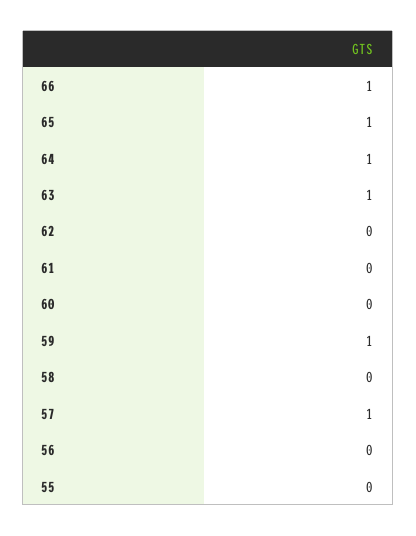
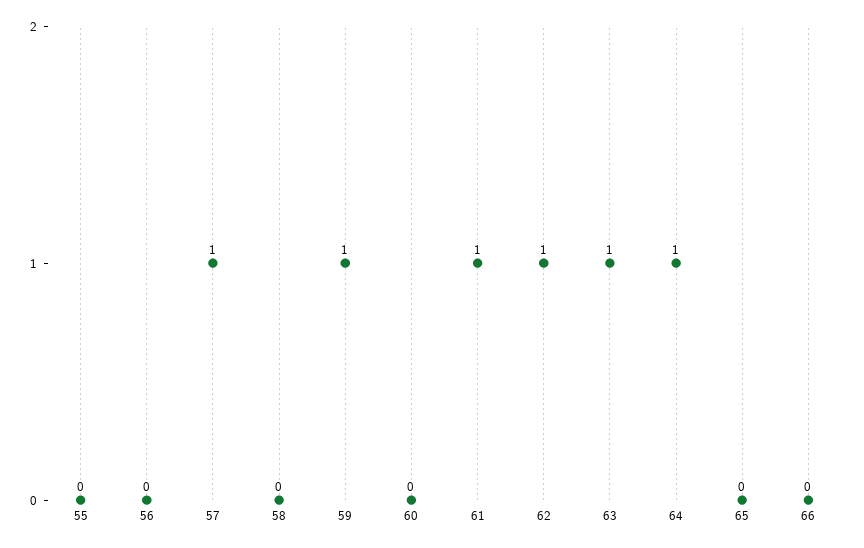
  {
-   "66": 1,
+   "66": 0,
-   "65": 1,
+   "65": 0,
    "64": 1,
    "63": 1,
-   "62": 0,
+   "62": 1,
-   "61": 0,
+   "61": 1,
    "60": 0,
    "59": 1,
    "58": 0,
    "57": 1,
    "56": 0,
    "55": 0
  }

